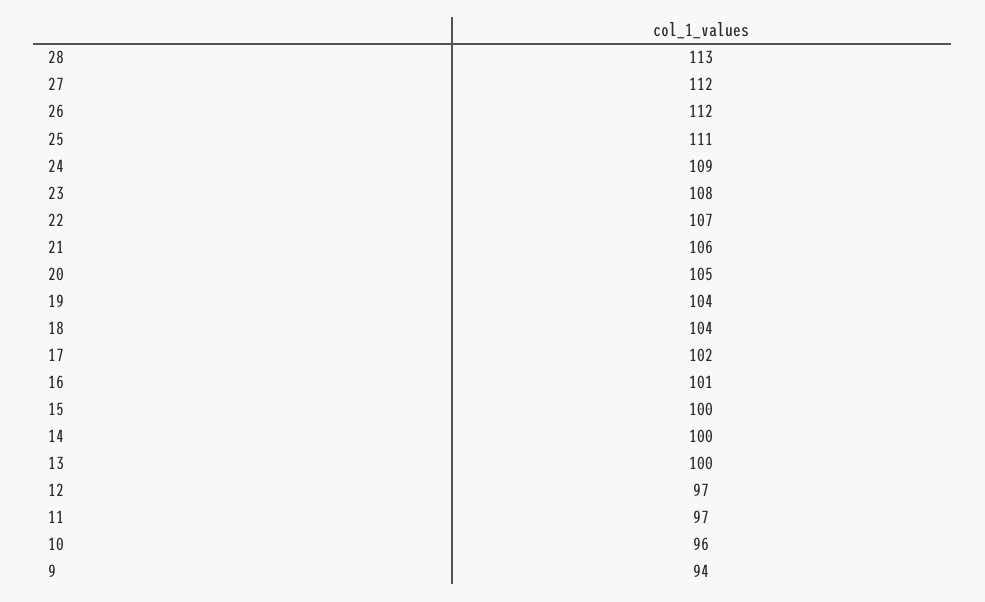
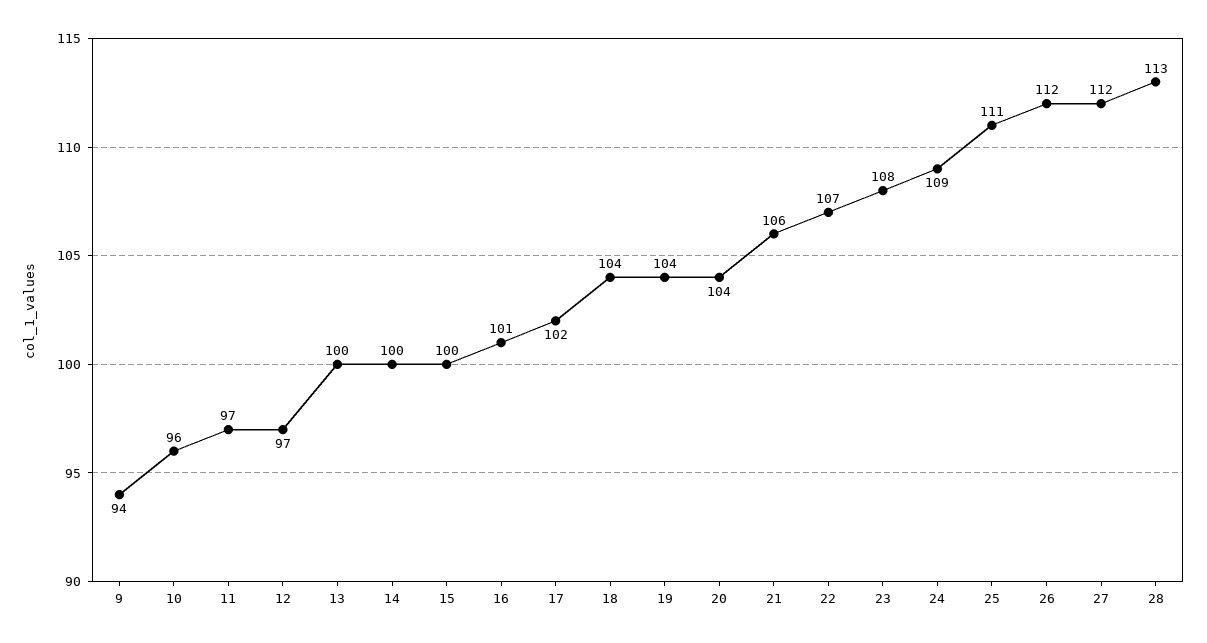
  {
    "28": 113,
    "27": 112,
    "26": 112,
    "25": 111,
    "24": 109,
    "23": 108,
    "22": 107,
    "21": 106,
-   "20": 105,
+   "20": 104,
    "19": 104,
    "18": 104,
    "17": 102,
    "16": 101,
    "15": 100,
    "14": 100,
    "13": 100,
    "12": 97,
    "11": 97,
    "10": 96,
    "9": 94
  }

